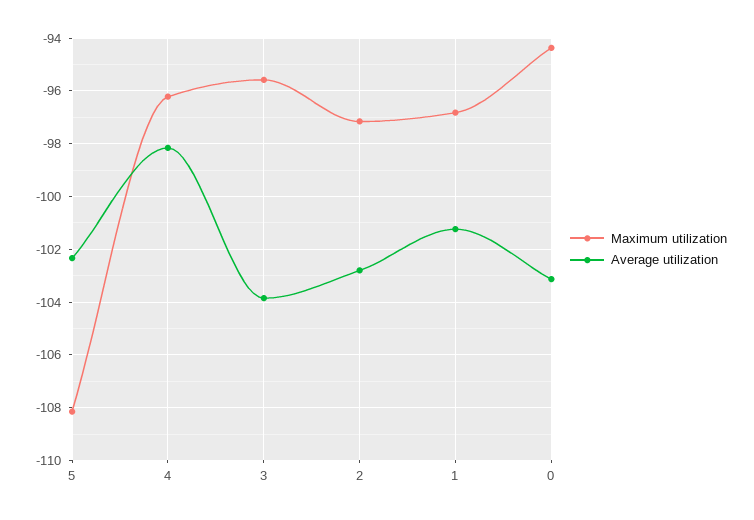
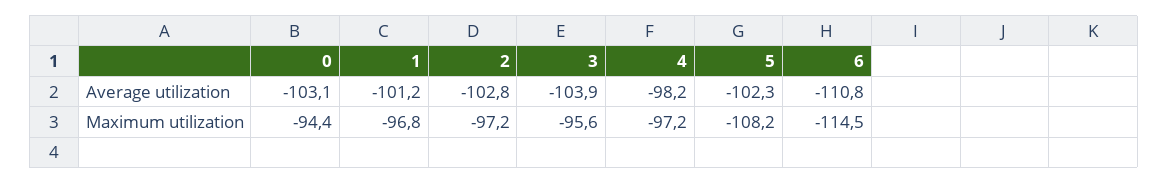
  {
    "Maximum utilization": {
      "5": -108.2,
-     "4": -96.25,
+     "4": -97.2,
      "3": -95.6,
      "2": -97.2,
      "1": -96.8,
-     "0": -94.4
+     "0": -94.4,
+     "6": -114.5
    },
    "Average utilization": {
      "5": -102.3,
      "4": -98.2,
      "3": -103.9,
      "2": -102.8,
      "1": -101.2,
-     "0": -103.1
+     "0": -103.1,
+     "6": -110.8
    }
  }

